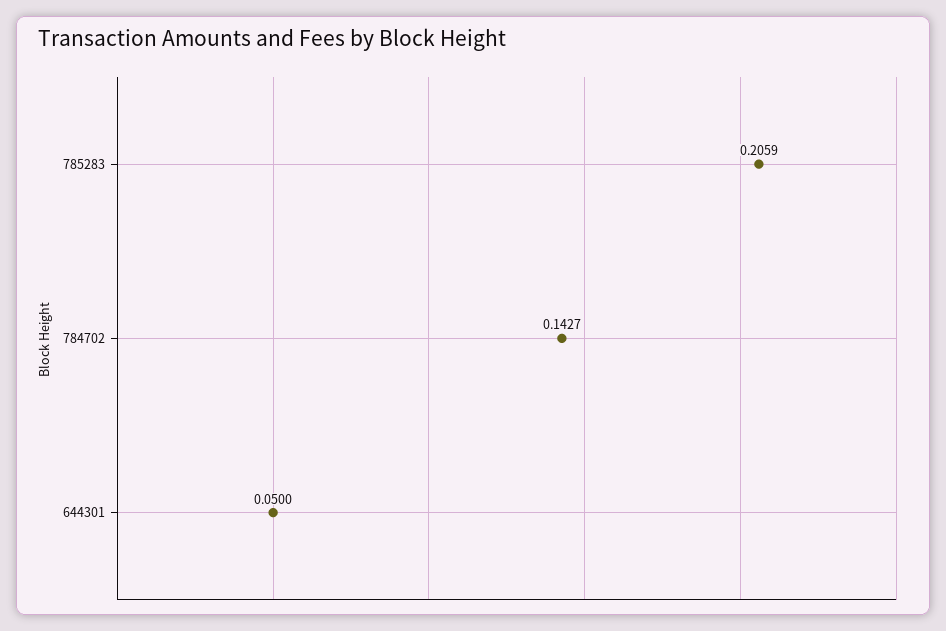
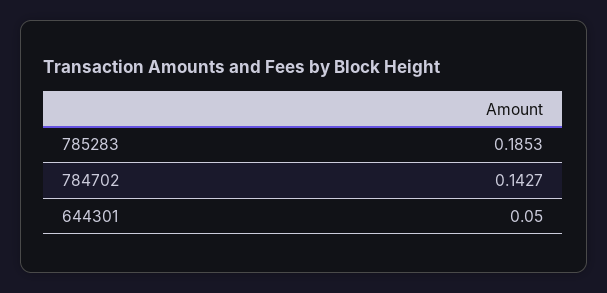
  {
-   "785283": 0.2059,
+   "785283": 0.1853,
    "784702": 0.1427,
    "644301": 0.05
  }

